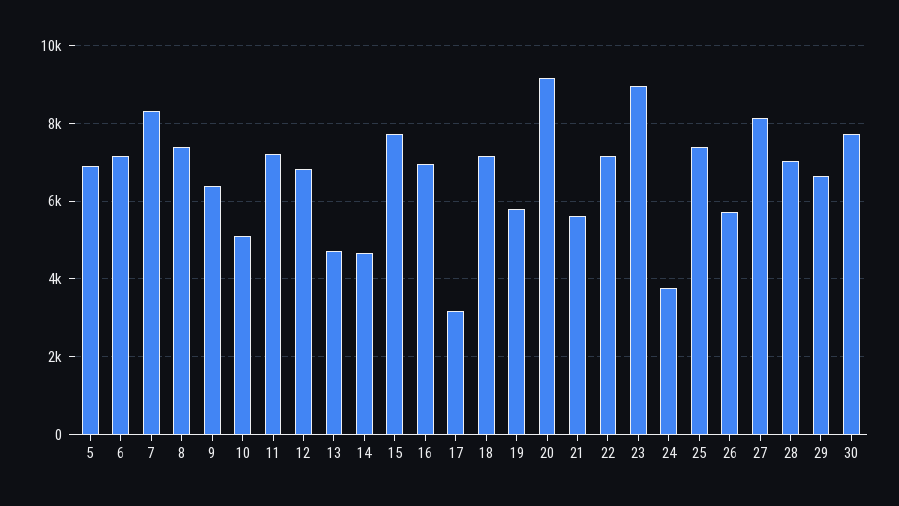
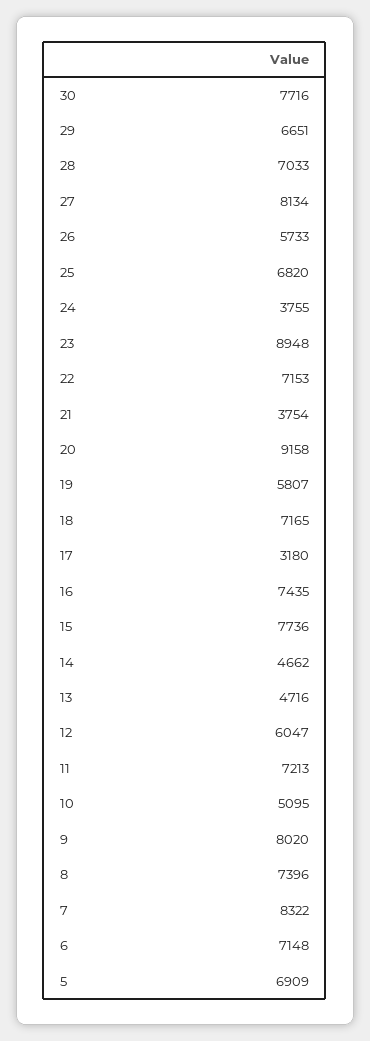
  {
    "5": 6909,
    "6": 7148,
    "7": 8322,
    "8": 7396,
-   "9": 6400,
+   "9": 8020,
    "10": 5095,
    "11": 7213,
-   "12": 6800,
+   "12": 6047,
    "13": 4716,
    "14": 4662,
    "15": 7736,
-   "16": 7000,
+   "16": 7435,
    "17": 3180,
    "18": 7165,
    "19": 5807,
    "20": 9158,
-   "21": 5600,
+   "21": 3754,
    "22": 7153,
    "23": 8948,
    "24": 3755,
-   "25": 7400,
+   "25": 6820,
    "26": 5733,
    "27": 8134,
    "28": 7033,
    "29": 6651,
    "30": 7716
  }

